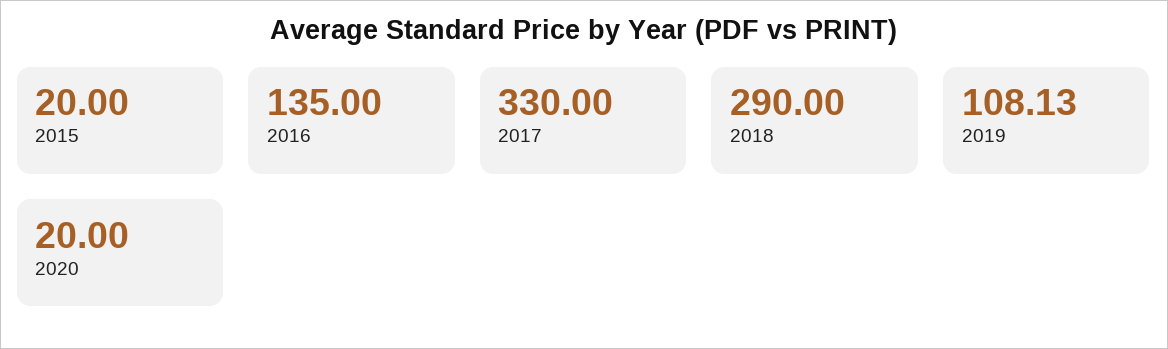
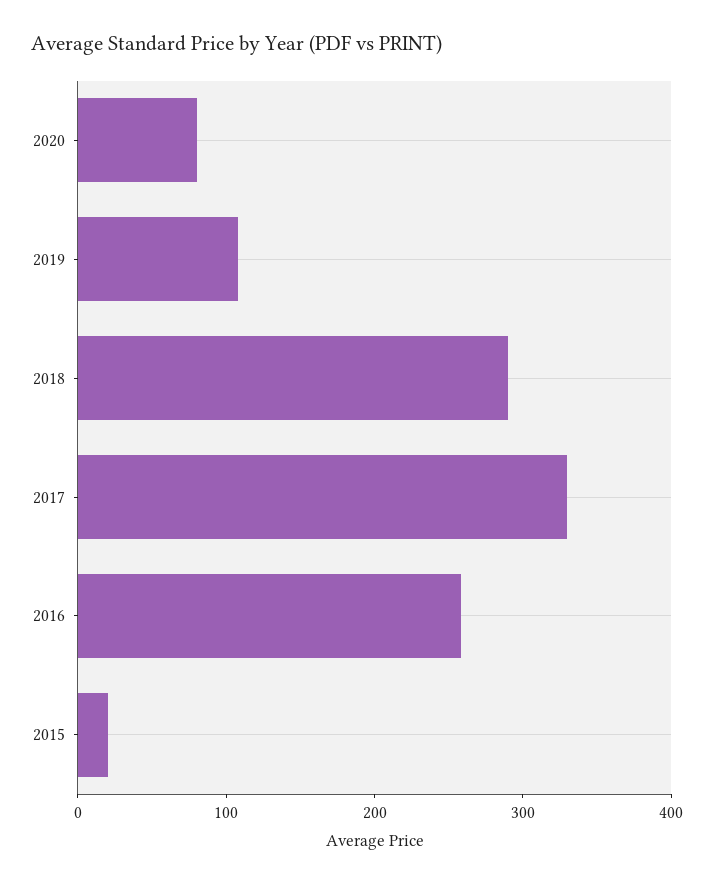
  {
    "2015": 20,
-   "2016": 135,
+   "2016": 260,
    "2017": 330,
    "2018": 290,
    "2019": 108.13,
-   "2020": 20
+   "2020": 80
  }

